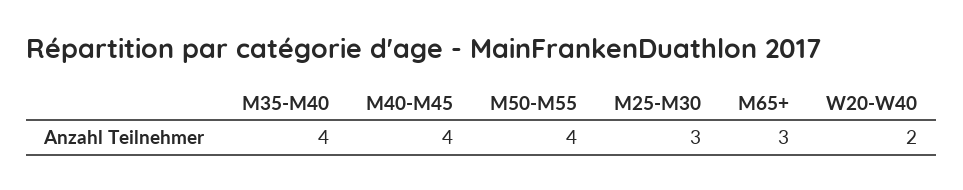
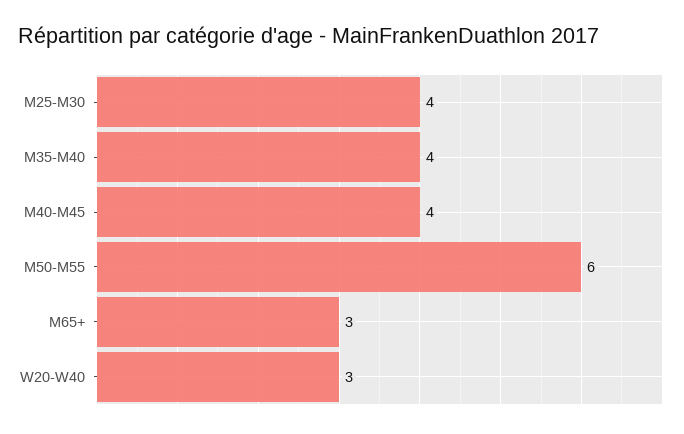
  {
    "M35-M40": 4,
    "M40-M45": 4,
-   "M50-M55": 4,
+   "M50-M55": 6,
-   "M25-M30": 3,
+   "M25-M30": 4,
    "M65+": 3,
-   "W20-W40": 2
+   "W20-W40": 3
  }

